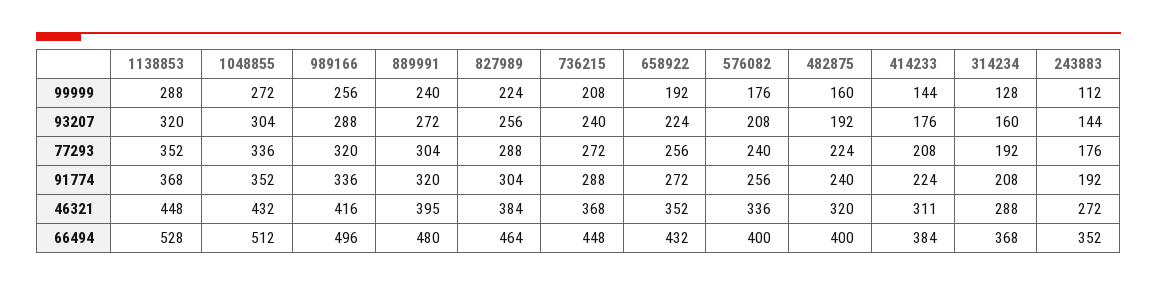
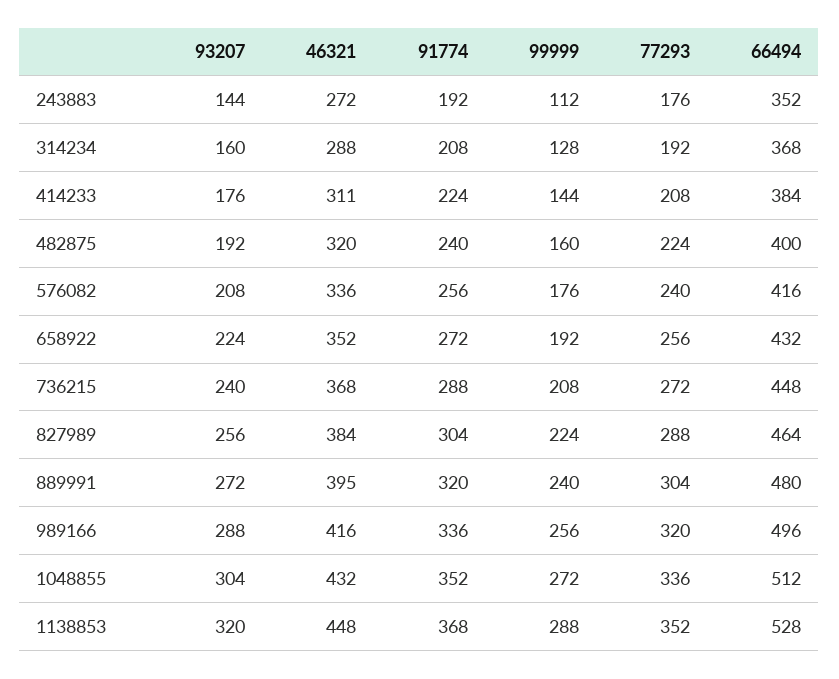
  {
    "1138853": {
      "99999": 288,
      "93207": 320,
      "77293": 352,
      "91774": 368,
      "46321": 448,
      "66494": 528
    },
    "1048855": {
      "99999": 272,
      "93207": 304,
      "77293": 336,
      "91774": 352,
      "46321": 432,
      "66494": 512
    },
    "989166": {
      "99999": 256,
      "93207": 288,
      "77293": 320,
      "91774": 336,
      "46321": 416,
      "66494": 496
    },
    "889991": {
      "99999": 240,
      "93207": 272,
      "77293": 304,
      "91774": 320,
      "46321": 395,
      "66494": 480
    },
    "827989": {
      "99999": 224,
      "93207": 256,
      "77293": 288,
      "91774": 304,
      "46321": 384,
      "66494": 464
    },
    "736215": {
      "99999": 208,
      "93207": 240,
      "77293": 272,
      "91774": 288,
      "46321": 368,
      "66494": 448
    },
    "658922": {
      "99999": 192,
      "93207": 224,
      "77293": 256,
      "91774": 272,
      "46321": 352,
      "66494": 432
    },
    "576082": {
      "99999": 176,
      "93207": 208,
      "77293": 240,
      "91774": 256,
      "46321": 336,
-     "66494": 400
+     "66494": 416
    },
    "482875": {
      "99999": 160,
      "93207": 192,
      "77293": 224,
      "91774": 240,
      "46321": 320,
      "66494": 400
    },
    "414233": {
      "99999": 144,
      "93207": 176,
      "77293": 208,
      "91774": 224,
      "46321": 311,
      "66494": 384
    },
    "314234": {
      "99999": 128,
      "93207": 160,
      "77293": 192,
      "91774": 208,
      "46321": 288,
      "66494": 368
    },
    "243883": {
      "99999": 112,
      "93207": 144,
      "77293": 176,
      "91774": 192,
      "46321": 272,
      "66494": 352
    }
  }

